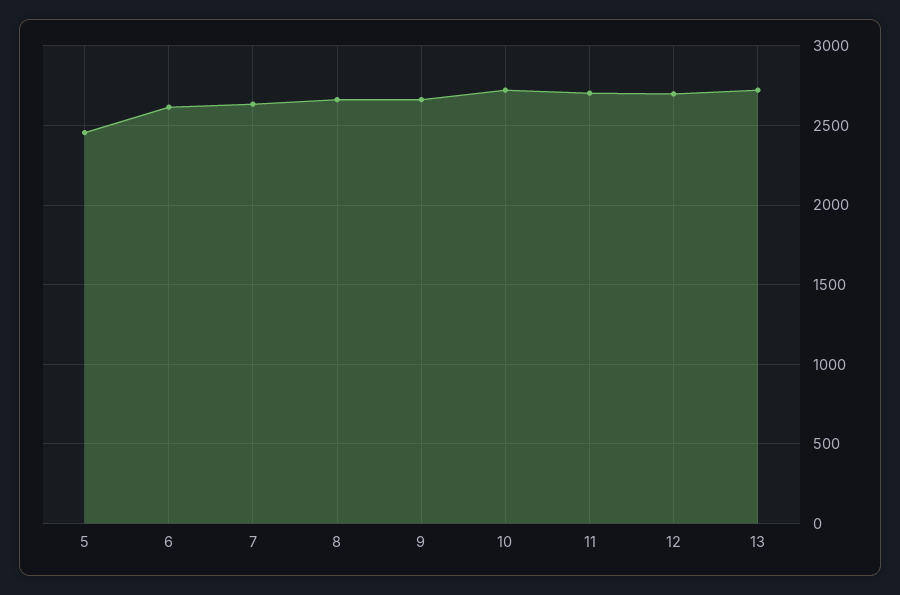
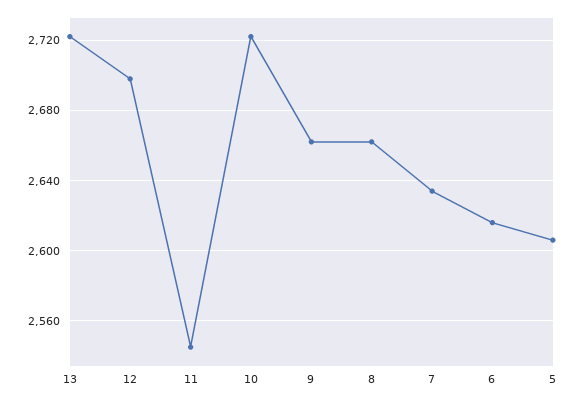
  {
-   "5": 2450,
+   "5": 2605,
    "6": 2615,
    "7": 2635,
    "8": 2660,
    "9": 2660,
    "10": 2720,
-   "11": 2700,
+   "11": 2545,
    "12": 2700,
    "13": 2720
  }

